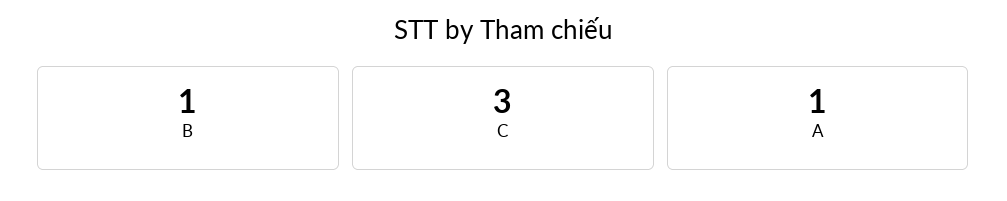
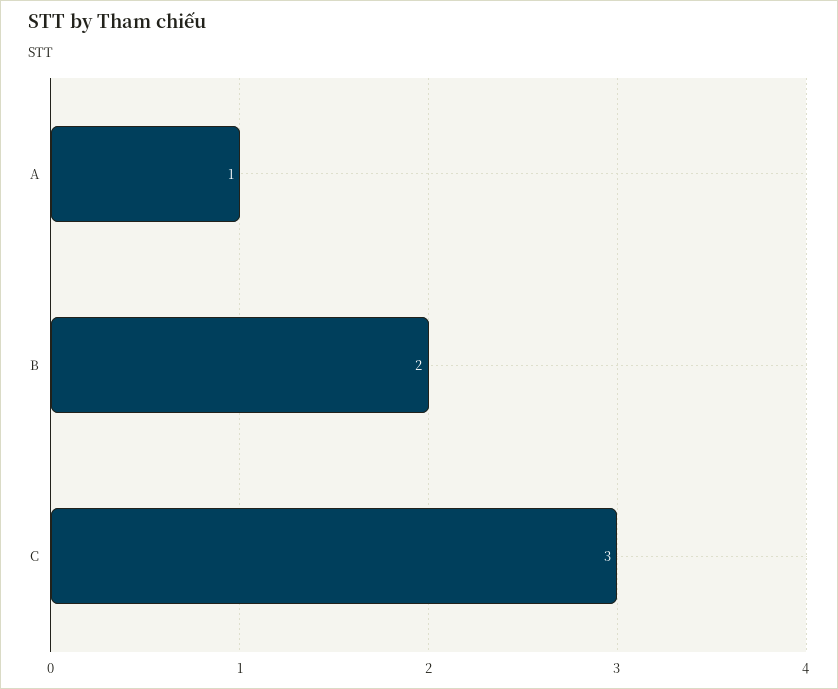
  {
-   "B": 1,
+   "B": 2,
    "C": 3,
    "A": 1
  }

